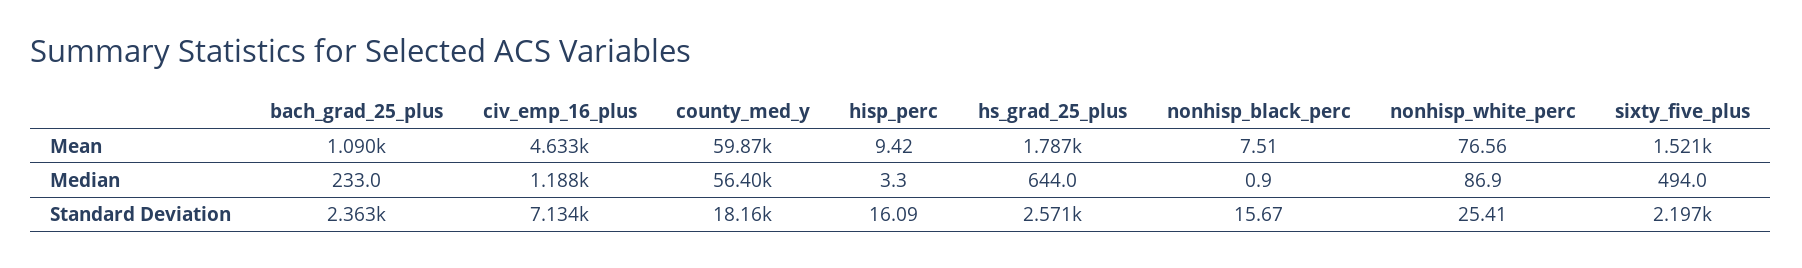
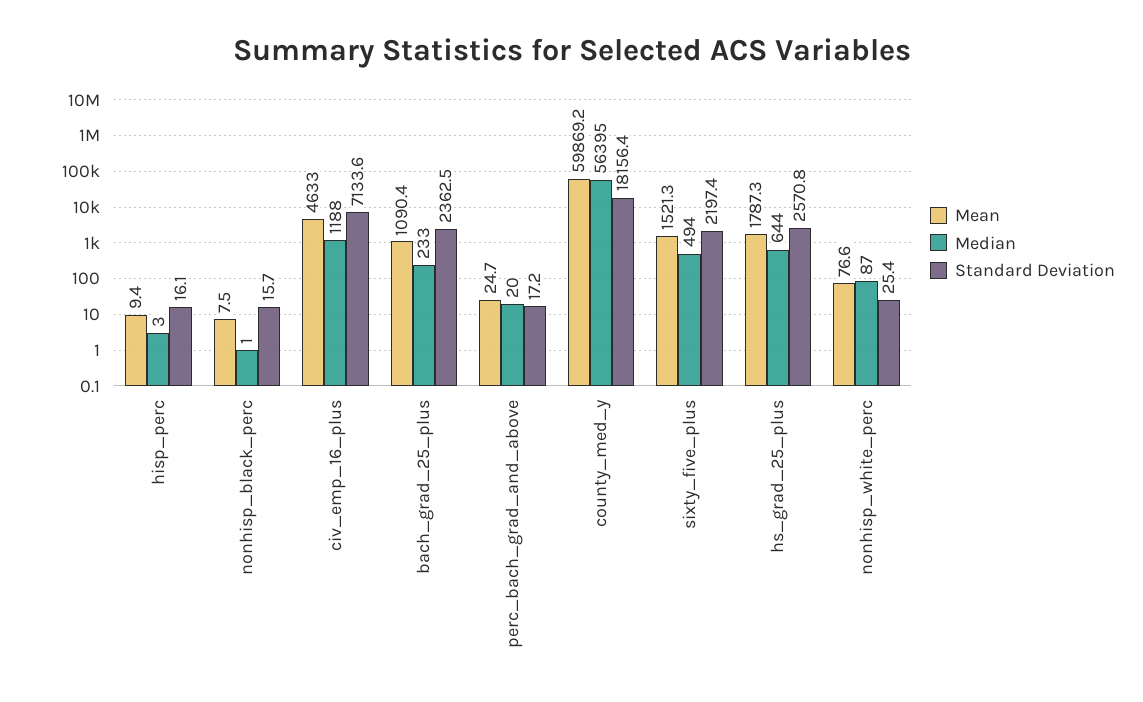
  {
    "Mean": {
      "bach_grad_25_plus": 1090.4,
      "civ_emp_16_plus": 4633,
      "county_med_y": 59869.2,
      "hisp_perc": 9.42,
      "hs_grad_25_plus": 1787.3,
      "nonhisp_black_perc": 7.51,
      "nonhisp_white_perc": 76.56,
-     "sixty_five_plus": 1521.3
+     "sixty_five_plus": 1521.3,
+     "perc_bach_grad_and_above": 24.7
    },
    "Median": {
      "bach_grad_25_plus": 233,
      "civ_emp_16_plus": 1188,
      "county_med_y": 56395,
      "hisp_perc": 3.3,
      "hs_grad_25_plus": 644,
      "nonhisp_black_perc": 0.9,
      "nonhisp_white_perc": 86.9,
-     "sixty_five_plus": 494
+     "sixty_five_plus": 494,
+     "perc_bach_grad_and_above": 20
    },
    "Standard Deviation": {
      "bach_grad_25_plus": 2362.5,
      "civ_emp_16_plus": 7133.6,
      "county_med_y": 18156.4,
      "hisp_perc": 16.09,
      "hs_grad_25_plus": 2570.8,
      "nonhisp_black_perc": 15.67,
      "nonhisp_white_perc": 25.41,
-     "sixty_five_plus": 2197.4
+     "sixty_five_plus": 2197.4,
+     "perc_bach_grad_and_above": 17.2
    }
  }

